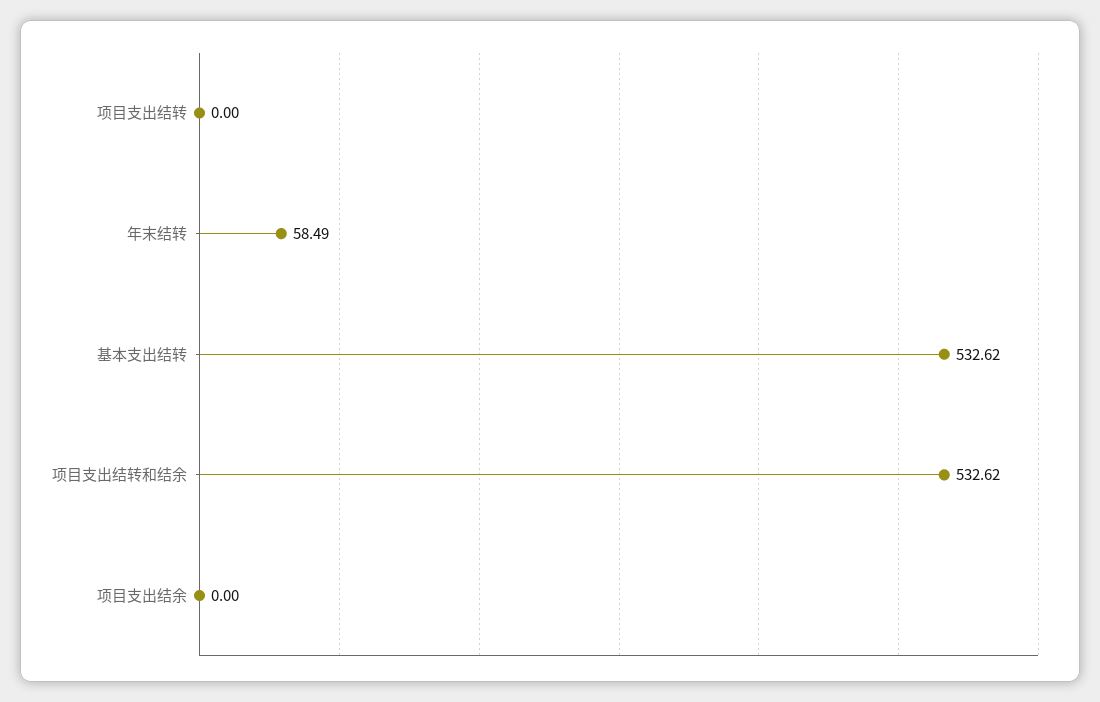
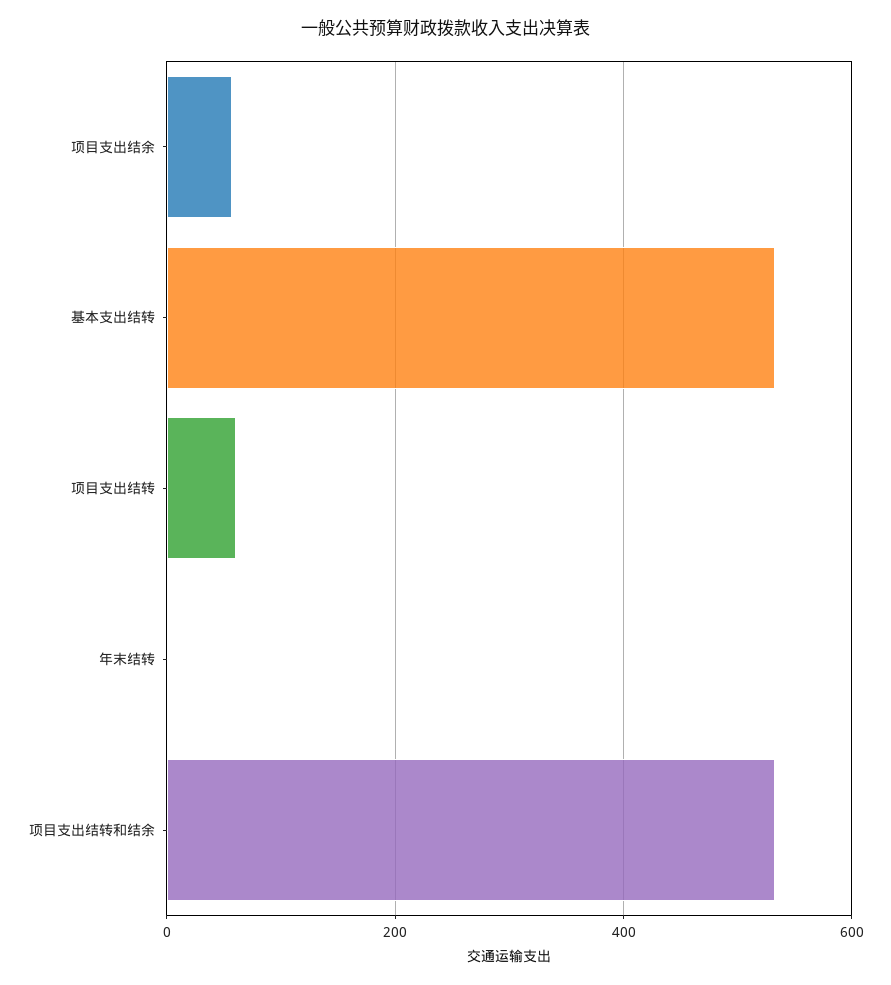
  {
-   "项目支出结转": 0,
+   "项目支出结转": 60,
-   "年末结转": 58.49,
+   "年末结转": 0,
    "基本支出结转": 532.62,
    "项目支出结转和结余": 532.62,
-   "项目支出结余": 0
+   "项目支出结余": 60
  }

